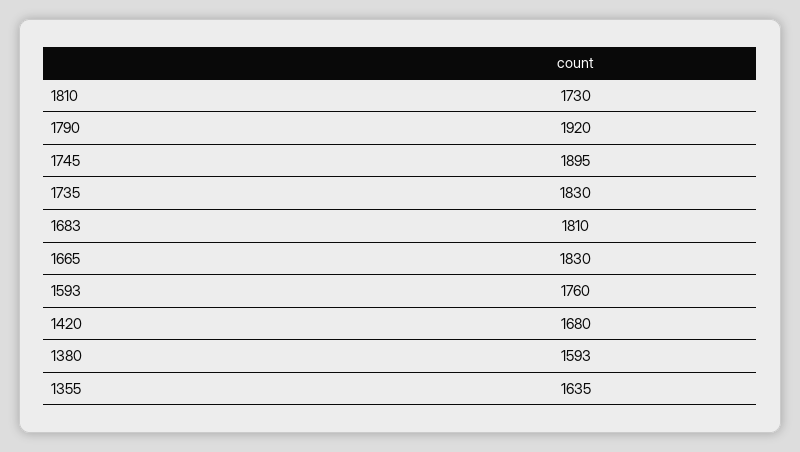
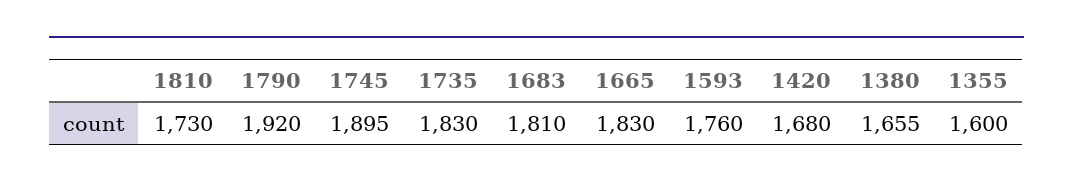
  {
    "1810": 1730,
    "1790": 1920,
    "1745": 1895,
    "1735": 1830,
    "1683": 1810,
    "1665": 1830,
    "1593": 1760,
    "1420": 1680,
-   "1380": 1593,
+   "1380": 1655,
-   "1355": 1635
+   "1355": 1600
  }

